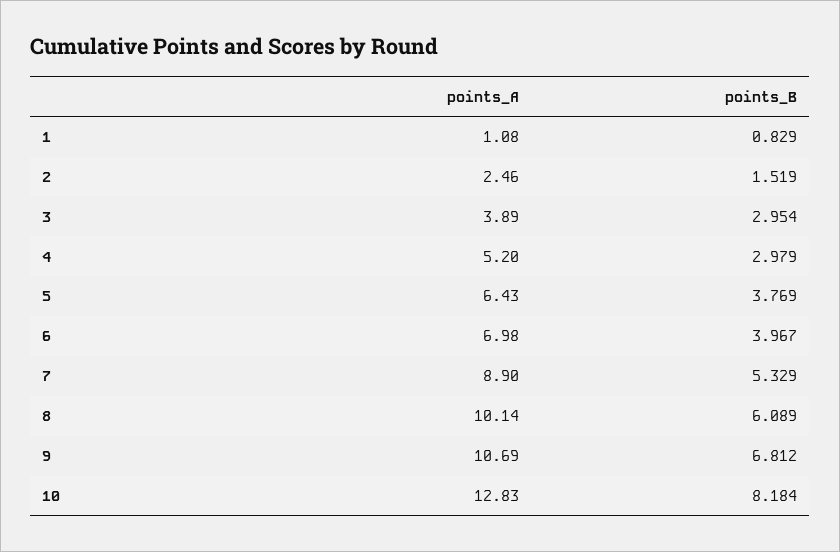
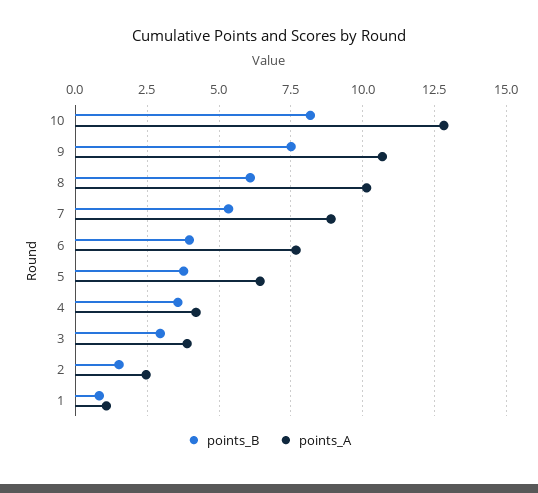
  {
    "points_A": {
      "1": 1.08,
      "2": 2.46,
      "3": 3.89,
-     "4": 5.2,
+     "4": 4.25,
      "5": 6.43,
-     "6": 6.98,
+     "6": 7.75,
      "7": 8.9,
      "8": 10.14,
      "9": 10.69,
      "10": 12.83
    },
    "points_B": {
      "1": 0.829,
      "2": 1.519,
      "3": 2.954,
-     "4": 2.979,
+     "4": 3.5,
      "5": 3.769,
      "6": 3.967,
      "7": 5.329,
      "8": 6.089,
-     "9": 6.812,
+     "9": 7.5,
      "10": 8.184
    }
  }

